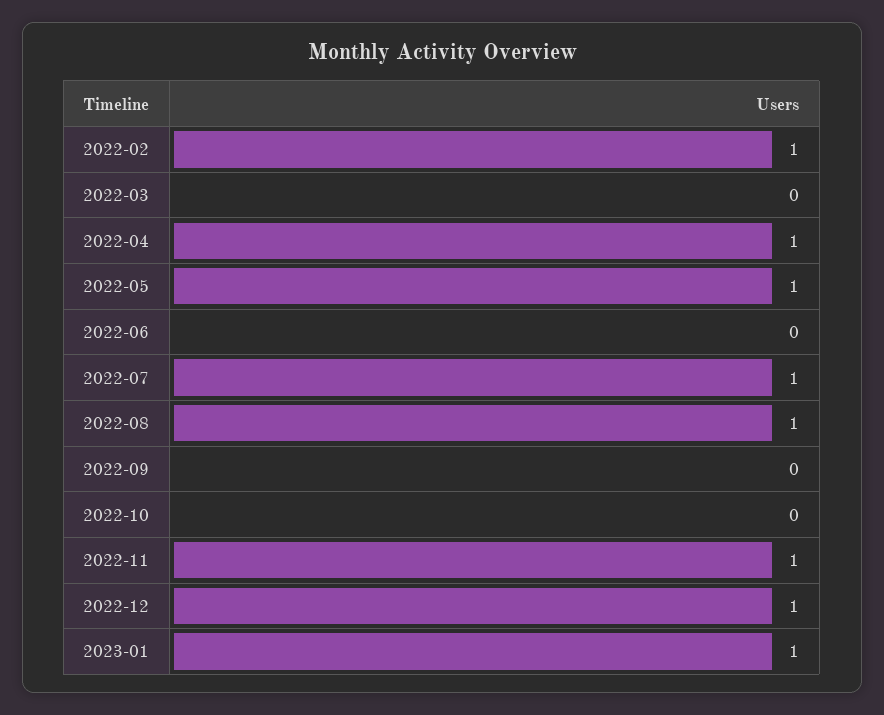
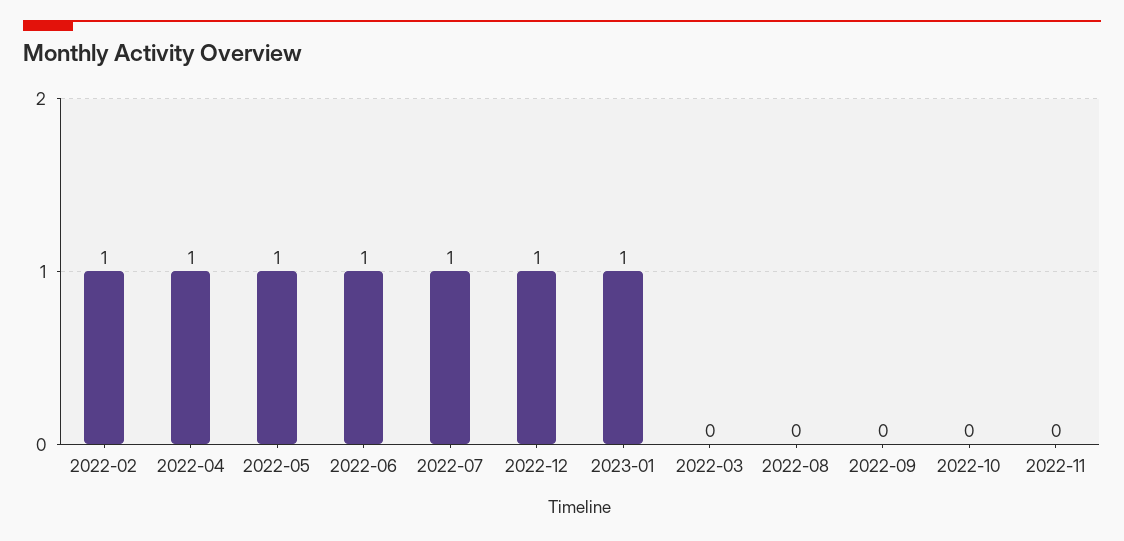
  {
    "2022-02": 1,
    "2022-03": 0,
    "2022-04": 1,
    "2022-05": 1,
-   "2022-06": 0,
+   "2022-06": 1,
    "2022-07": 1,
-   "2022-08": 1,
+   "2022-08": 0,
    "2022-09": 0,
    "2022-10": 0,
-   "2022-11": 1,
+   "2022-11": 0,
    "2022-12": 1,
    "2023-01": 1
  }

